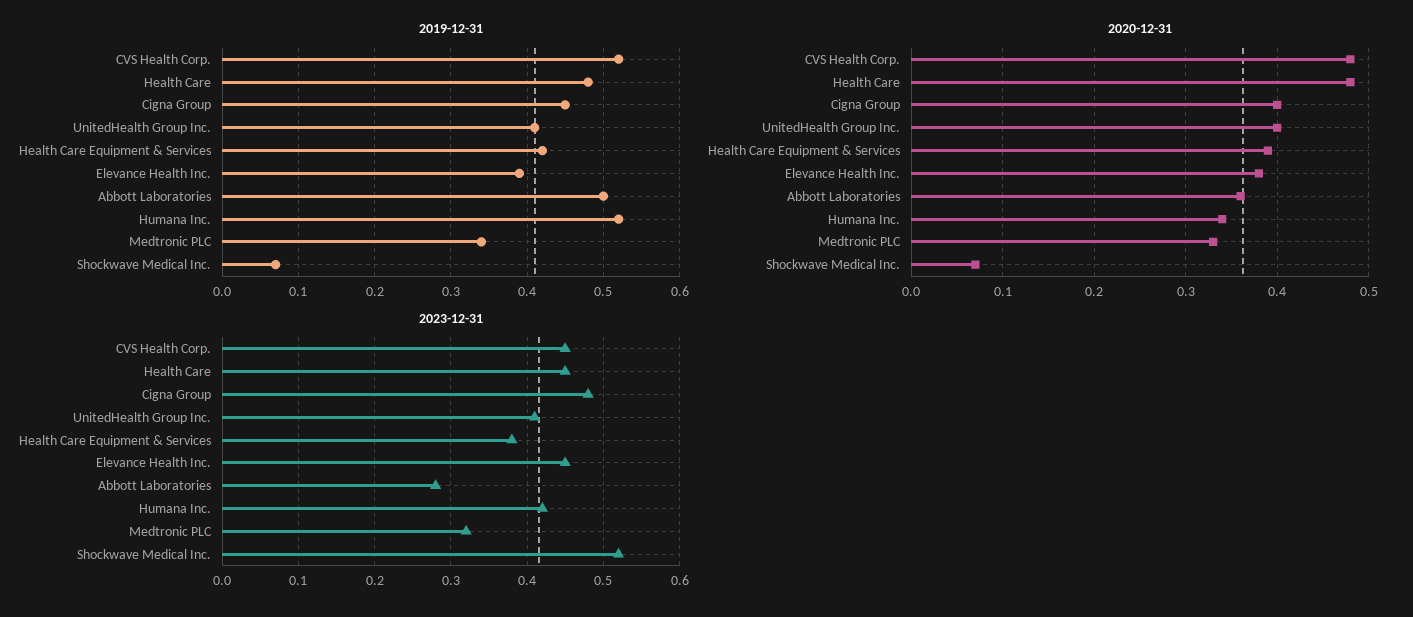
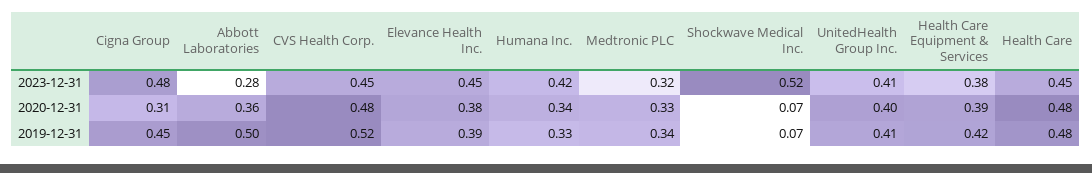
  {
    "2019-12-31": {
      "CVS Health Corp.": 0.52,
      "Health Care": 0.48,
      "Cigna Group": 0.45,
      "UnitedHealth Group Inc.": 0.41,
      "Health Care Equipment & Services": 0.42,
      "Elevance Health Inc.": 0.39,
      "Abbott Laboratories": 0.5,
-     "Humana Inc.": 0.52,
+     "Humana Inc.": 0.33,
      "Medtronic PLC": 0.34,
      "Shockwave Medical Inc.": 0.07
    },
    "2020-12-31": {
      "CVS Health Corp.": 0.48,
      "Health Care": 0.48,
-     "Cigna Group": 0.4,
+     "Cigna Group": 0.31,
      "UnitedHealth Group Inc.": 0.4,
      "Health Care Equipment & Services": 0.39,
      "Elevance Health Inc.": 0.38,
      "Abbott Laboratories": 0.36,
      "Humana Inc.": 0.34,
      "Medtronic PLC": 0.33,
      "Shockwave Medical Inc.": 0.07
    },
    "2023-12-31": {
      "CVS Health Corp.": 0.45,
      "Health Care": 0.45,
      "Cigna Group": 0.48,
      "UnitedHealth Group Inc.": 0.41,
      "Health Care Equipment & Services": 0.38,
      "Elevance Health Inc.": 0.45,
      "Abbott Laboratories": 0.28,
      "Humana Inc.": 0.42,
      "Medtronic PLC": 0.32,
      "Shockwave Medical Inc.": 0.52
    }
  }

